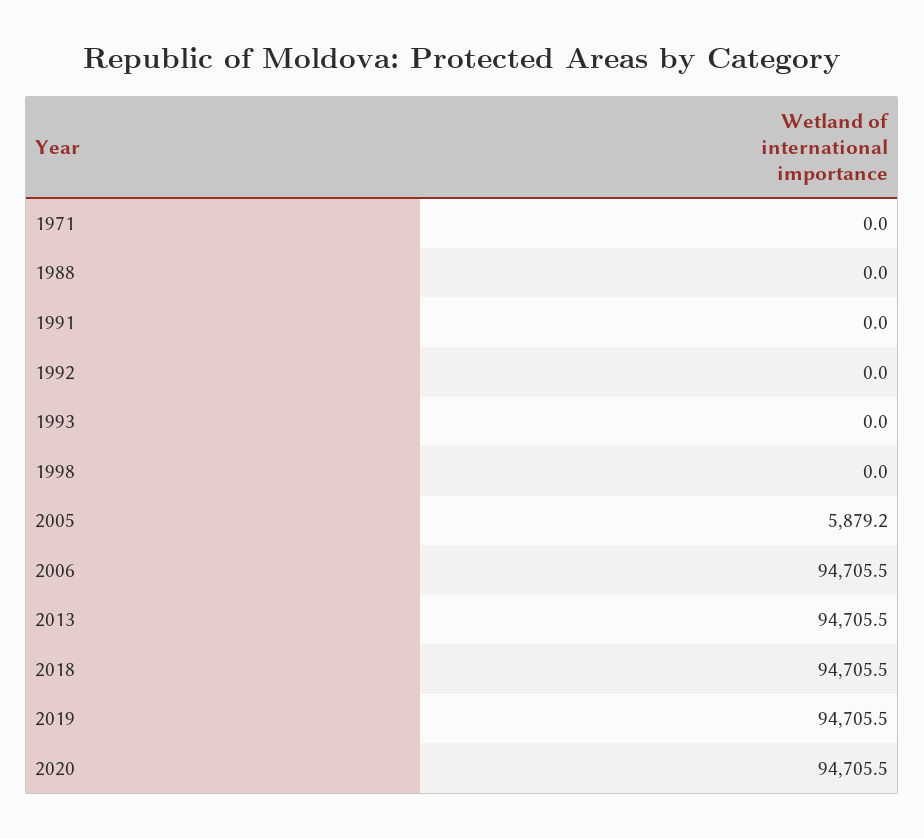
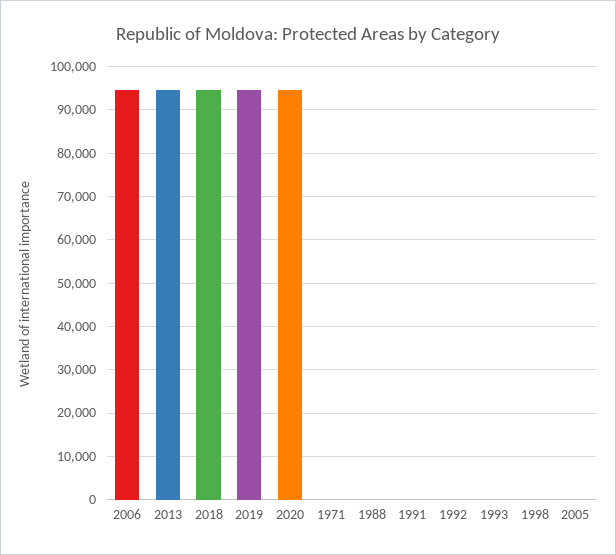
  {
    "1971": 0,
    "1988": 0,
    "1991": 0,
    "1992": 0,
    "1993": 0,
    "1998": 0,
-   "2005": 5879.2,
+   "2005": 0,
    "2006": 94705.5,
    "2013": 94705.5,
    "2018": 94705.5,
    "2019": 94705.5,
    "2020": 94705.5
  }

